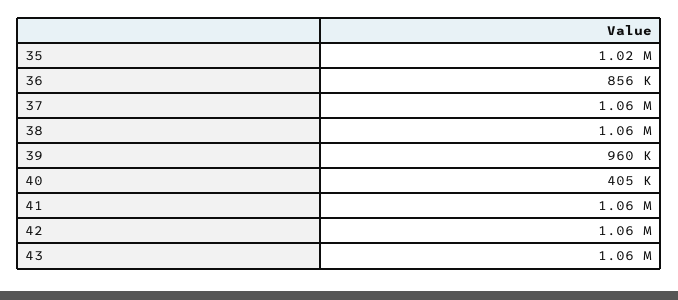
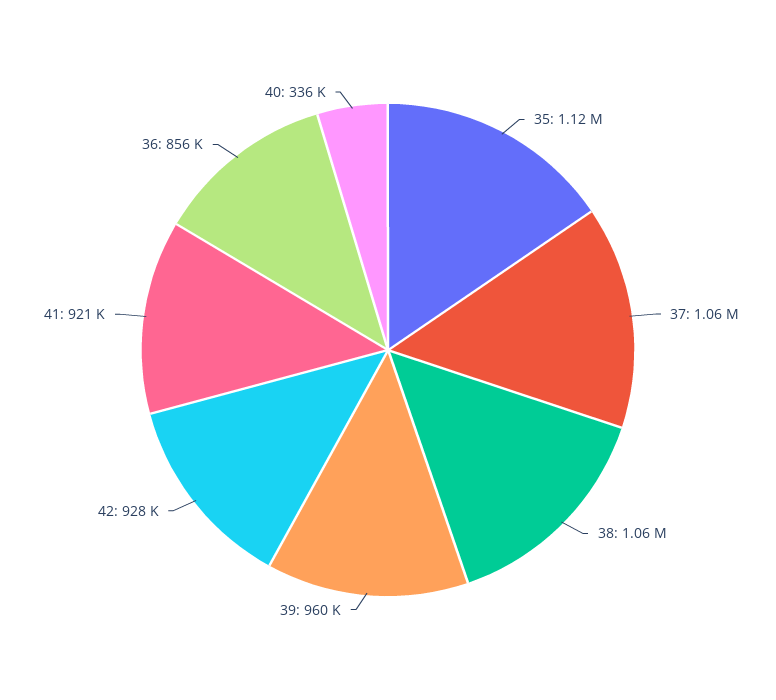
  {
-   "35": 1020000,
+   "35": 1120000,
    "36": 856000,
    "37": 1060000,
    "38": 1060000,
    "39": 960000,
-   "40": 405000,
+   "40": 336000,
-   "41": 1060000,
+   "41": 921000,
-   "42": 1060000,
+   "42": 928000
-   "43": 1060000
  }

